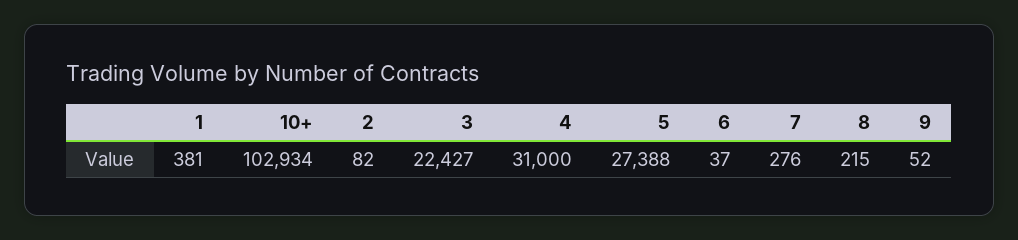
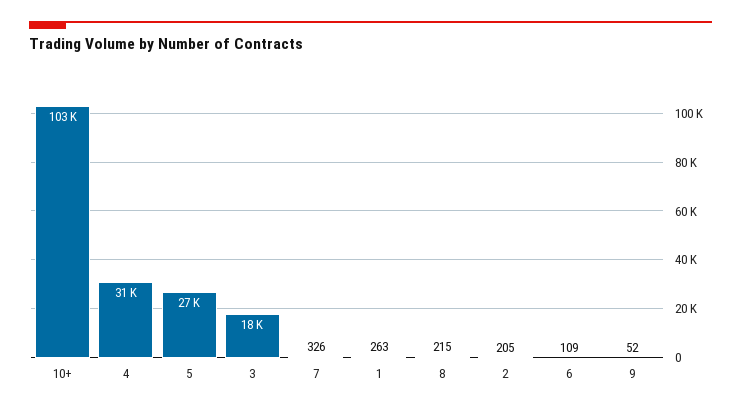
  {
-   "1": 381,
+   "1": 263,
    "10+": 102934,
-   "2": 82,
+   "2": 205,
-   "3": 22427,
+   "3": 18000,
    "4": 31000,
    "5": 27388,
-   "6": 37,
+   "6": 109,
-   "7": 276,
+   "7": 326,
    "8": 215,
    "9": 52
  }

